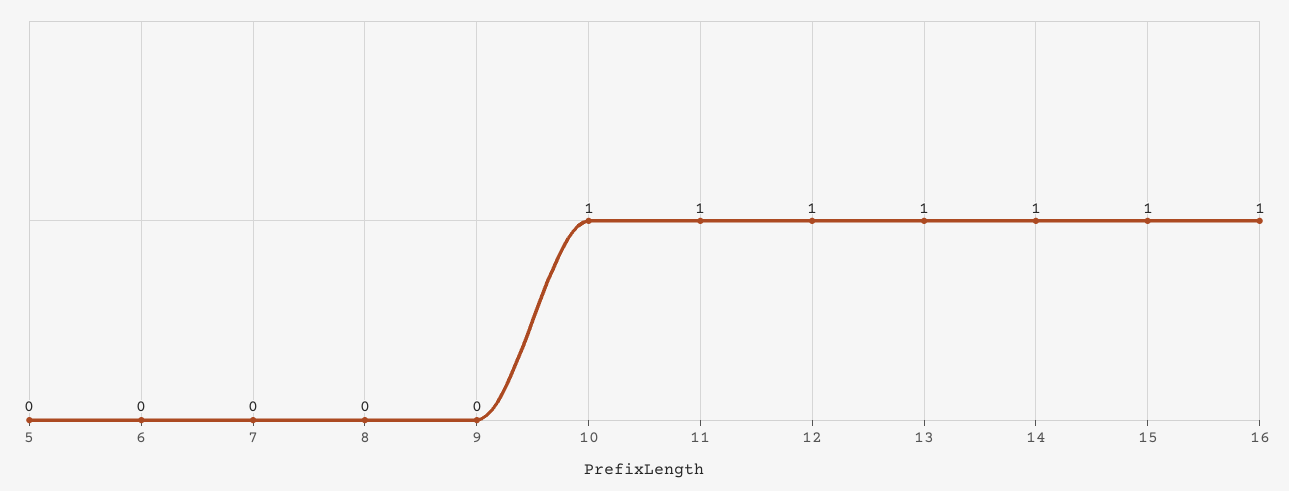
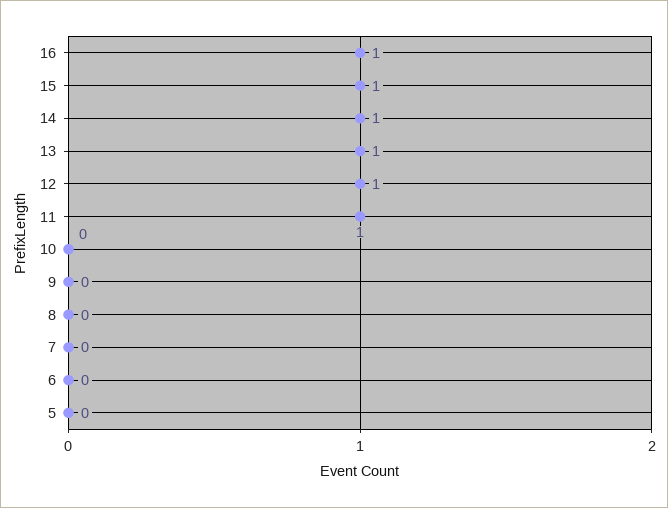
  {
    "5": 0,
    "6": 0,
    "7": 0,
    "8": 0,
    "9": 0,
-   "10": 1,
+   "10": 0,
    "11": 1,
    "12": 1,
    "13": 1,
    "14": 1,
    "15": 1,
    "16": 1
  }

